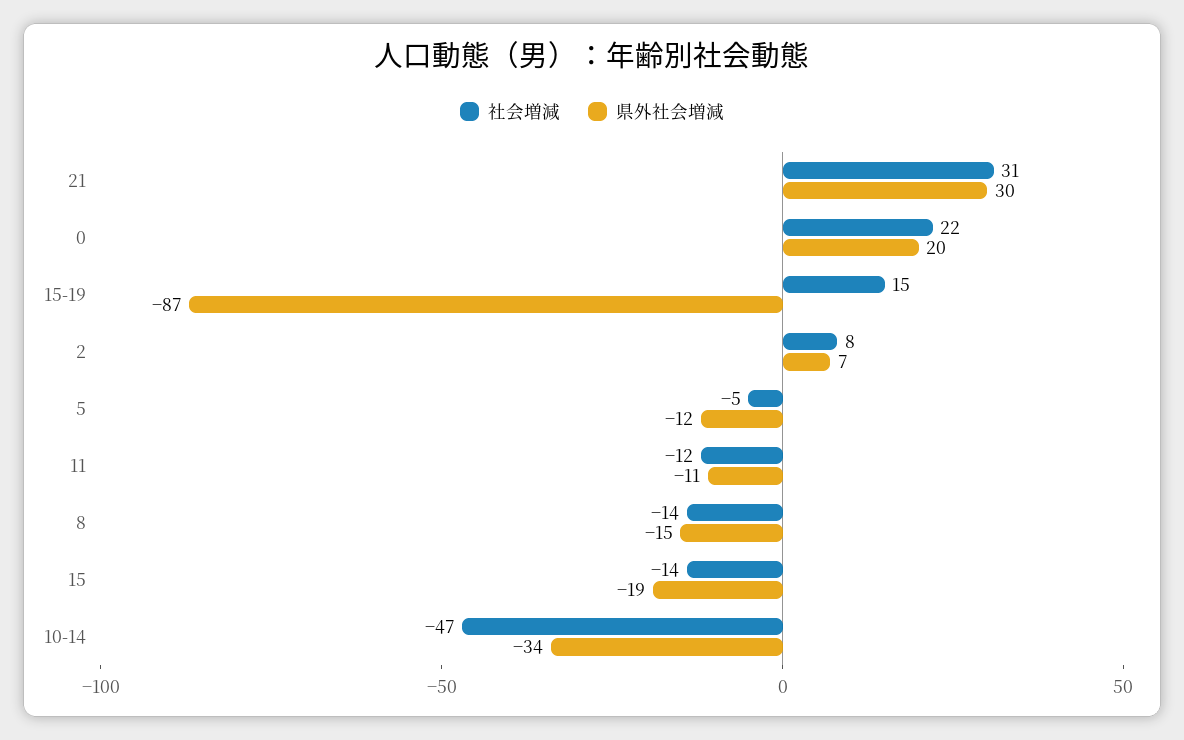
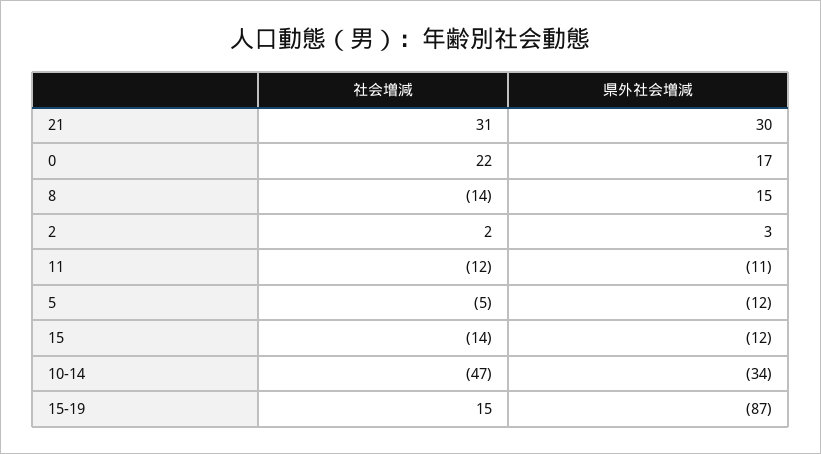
  {
    "社会増減": {
      "21": 31,
      "0": 22,
      "15-19": 15,
-     "2": 8,
+     "2": 2,
      "5": -5,
      "11": -12,
      "8": -14,
      "15": -14,
      "10-14": -47
    },
    "県外社会増減": {
      "21": 30,
-     "0": 20,
+     "0": 17,
      "15-19": -87,
-     "2": 7,
+     "2": 3,
      "5": -12,
      "11": -11,
-     "8": -15,
+     "8": 15,
-     "15": -19,
+     "15": -12,
      "10-14": -34
    }
  }

